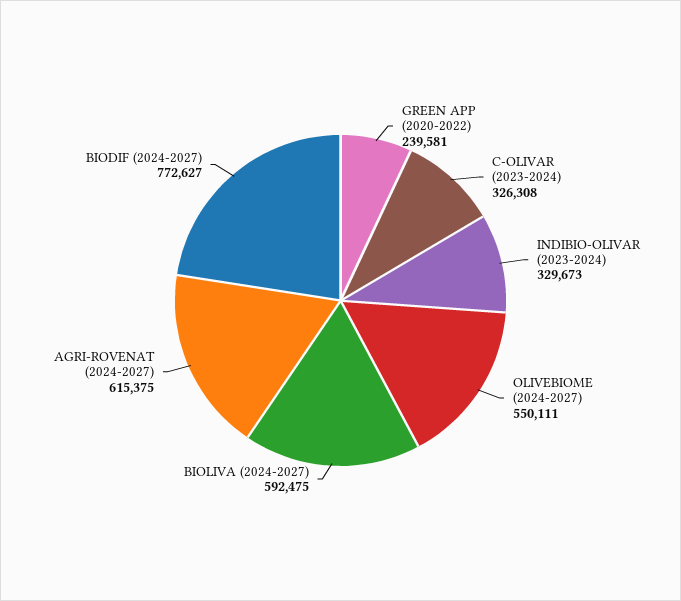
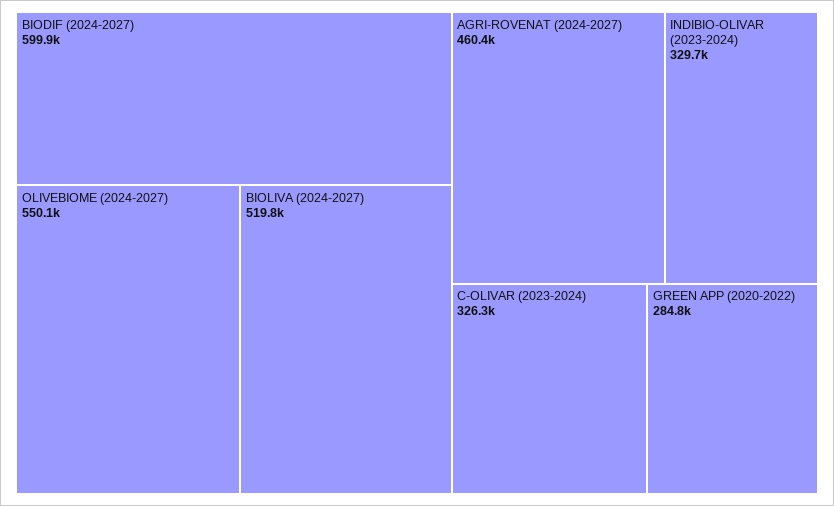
  {
-   "GREEN APP (2020-2022)": 239581,
+   "GREEN APP (2020-2022)": 284800,
    "C-OLIVAR (2023-2024)": 326308,
    "INDIBIO-OLIVAR (2023-2024)": 329673,
    "OLIVEBIOME (2024-2027)": 550111,
-   "BIOLIVA (2024-2027)": 592475,
+   "BIOLIVA (2024-2027)": 519800,
-   "AGRI-ROVENAT (2024-2027)": 615375,
+   "AGRI-ROVENAT (2024-2027)": 460400,
-   "BIODIF (2024-2027)": 772627
+   "BIODIF (2024-2027)": 599900
  }

